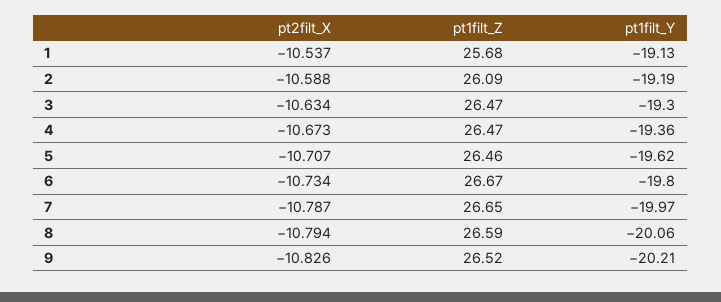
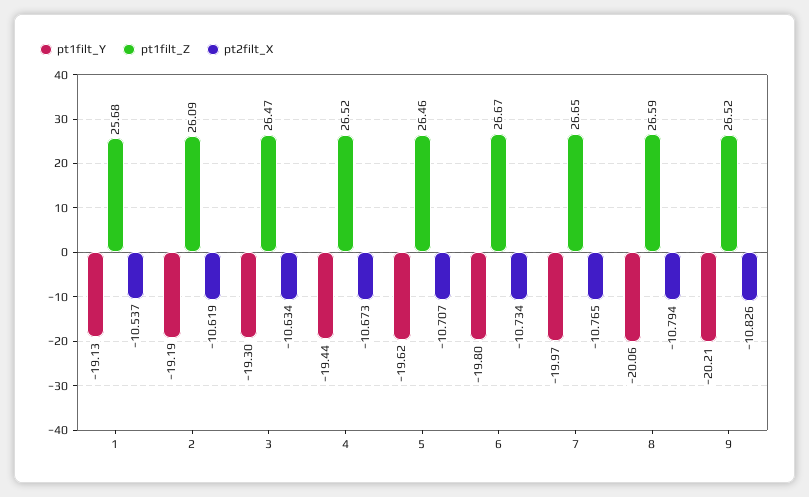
  {
    "pt2filt_X": {
      "1": -10.537,
-     "2": -10.588,
+     "2": -10.619,
      "3": -10.634,
      "4": -10.673,
      "5": -10.707,
      "6": -10.734,
-     "7": -10.787,
+     "7": -10.765,
      "8": -10.794,
      "9": -10.826
    },
    "pt1filt_Z": {
      "1": 25.68,
      "2": 26.09,
      "3": 26.47,
-     "4": 26.47,
+     "4": 26.52,
      "5": 26.46,
      "6": 26.67,
      "7": 26.65,
      "8": 26.59,
      "9": 26.52
    },
    "pt1filt_Y": {
      "1": -19.13,
      "2": -19.19,
      "3": -19.3,
-     "4": -19.36,
+     "4": -19.44,
      "5": -19.62,
      "6": -19.8,
      "7": -19.97,
      "8": -20.06,
      "9": -20.21
    }
  }

